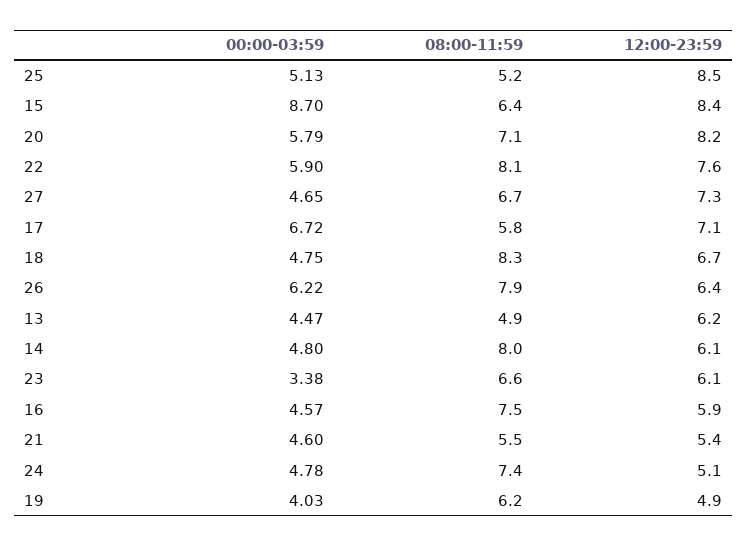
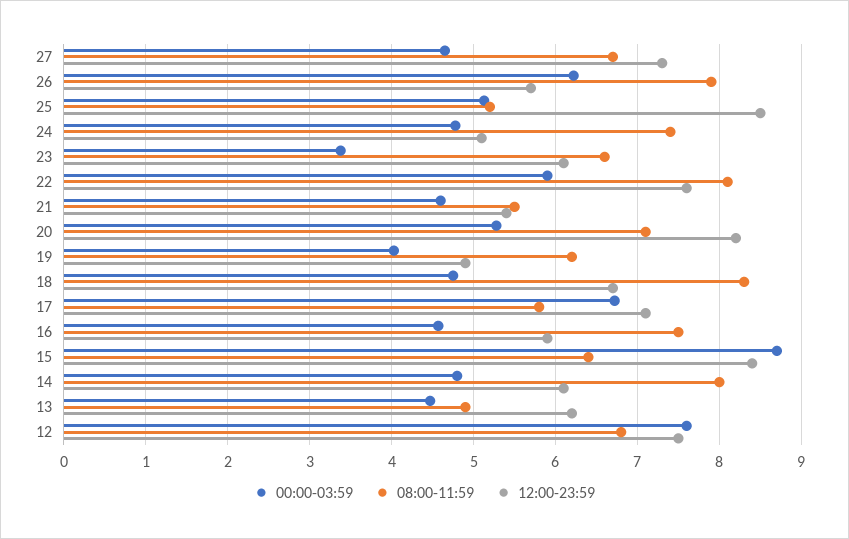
  {
    "00:00-03:59": {
      "25": 5.13,
      "15": 8.7,
-     "20": 5.79,
+     "20": 5.3,
      "22": 5.9,
      "27": 4.65,
      "17": 6.72,
      "18": 4.75,
      "26": 6.22,
      "13": 4.47,
      "14": 4.8,
      "23": 3.38,
      "16": 4.57,
      "21": 4.6,
      "24": 4.78,
-     "19": 4.03
+     "19": 4.03,
+     "12": 7.6
    },
    "08:00-11:59": {
      "25": 5.2,
      "15": 6.4,
      "20": 7.1,
      "22": 8.1,
      "27": 6.7,
      "17": 5.8,
      "18": 8.3,
      "26": 7.9,
      "13": 4.9,
      "14": 8,
      "23": 6.6,
      "16": 7.5,
      "21": 5.5,
      "24": 7.4,
-     "19": 6.2
+     "19": 6.2,
+     "12": 6.8
    },
    "12:00-23:59": {
      "25": 8.5,
      "15": 8.4,
      "20": 8.2,
      "22": 7.6,
      "27": 7.3,
      "17": 7.1,
      "18": 6.7,
-     "26": 6.4,
+     "26": 5.7,
      "13": 6.2,
      "14": 6.1,
      "23": 6.1,
      "16": 5.9,
      "21": 5.4,
      "24": 5.1,
-     "19": 4.9
+     "19": 4.9,
+     "12": 7.5
    }
  }

